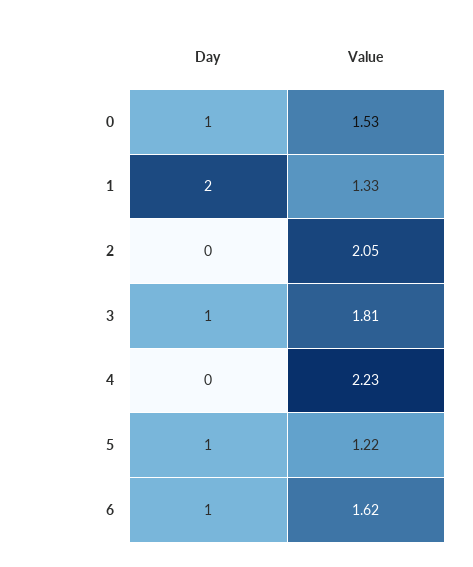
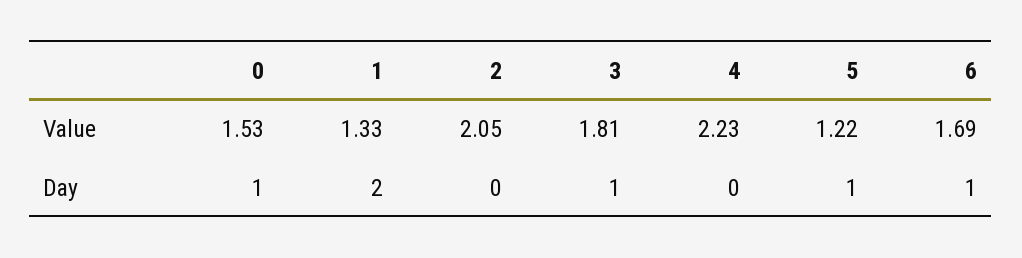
  {
    "Day": {
      "0": 1,
      "1": 2,
      "2": 0,
      "3": 1,
      "4": 0,
      "5": 1,
      "6": 1
    },
    "Value": {
      "0": 1.53,
      "1": 1.33,
      "2": 2.05,
      "3": 1.81,
      "4": 2.23,
      "5": 1.22,
-     "6": 1.62
+     "6": 1.69
    }
  }

